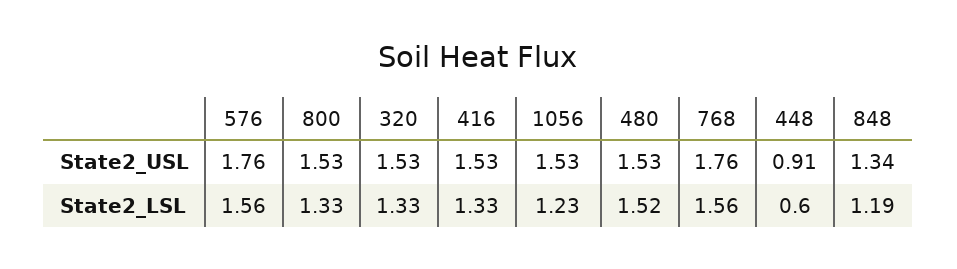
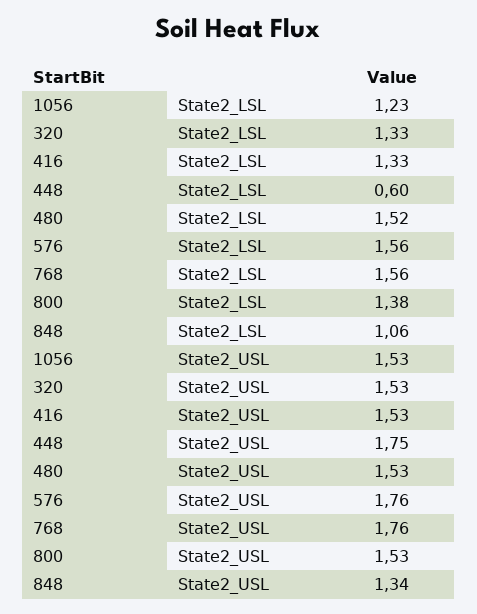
  {
    "576": {
      "State2_USL": 1.76,
      "State2_LSL": 1.56
    },
    "800": {
      "State2_USL": 1.53,
-     "State2_LSL": 1.33
+     "State2_LSL": 1.38
    },
    "320": {
      "State2_USL": 1.53,
      "State2_LSL": 1.33
    },
    "416": {
      "State2_USL": 1.53,
      "State2_LSL": 1.33
    },
    "1056": {
      "State2_USL": 1.53,
      "State2_LSL": 1.23
    },
    "480": {
      "State2_USL": 1.53,
      "State2_LSL": 1.52
    },
    "768": {
      "State2_USL": 1.76,
      "State2_LSL": 1.56
    },
    "448": {
-     "State2_USL": 0.91,
+     "State2_USL": 1.75,
      "State2_LSL": 0.6
    },
    "848": {
      "State2_USL": 1.34,
-     "State2_LSL": 1.19
+     "State2_LSL": 1.06
    }
  }

